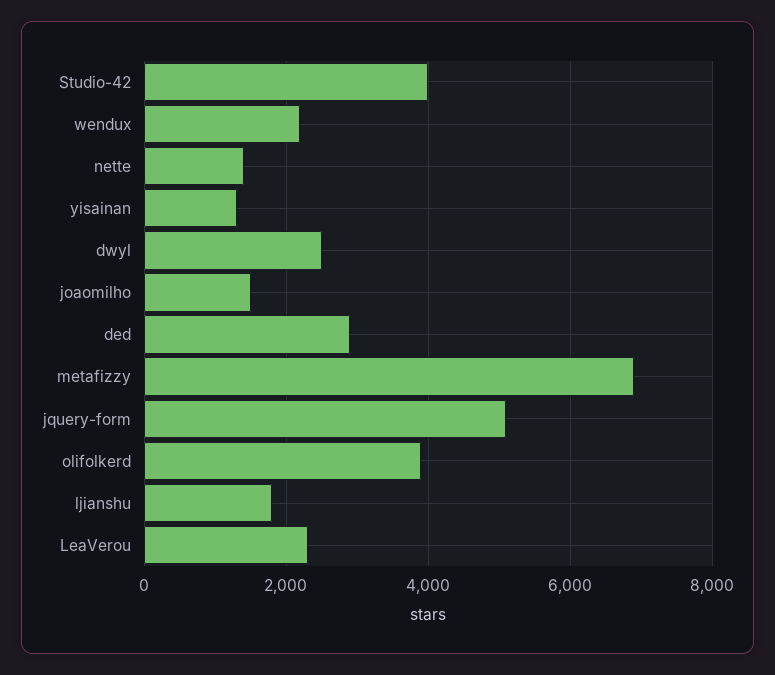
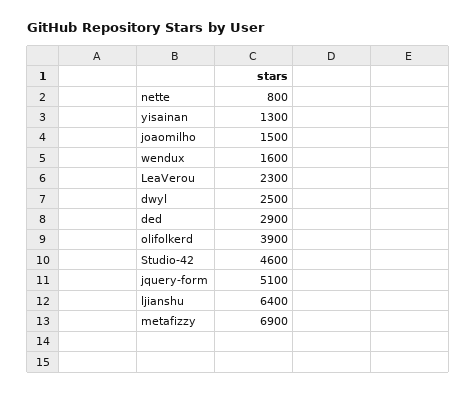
  {
-   "Studio-42": 4000,
+   "Studio-42": 4600,
-   "wendux": 2200,
+   "wendux": 1600,
-   "nette": 1400,
+   "nette": 800,
    "yisainan": 1300,
    "dwyl": 2500,
    "joaomilho": 1500,
    "ded": 2900,
    "metafizzy": 6900,
    "jquery-form": 5100,
    "olifolkerd": 3900,
-   "ljianshu": 1800,
+   "ljianshu": 6400,
    "LeaVerou": 2300
  }

